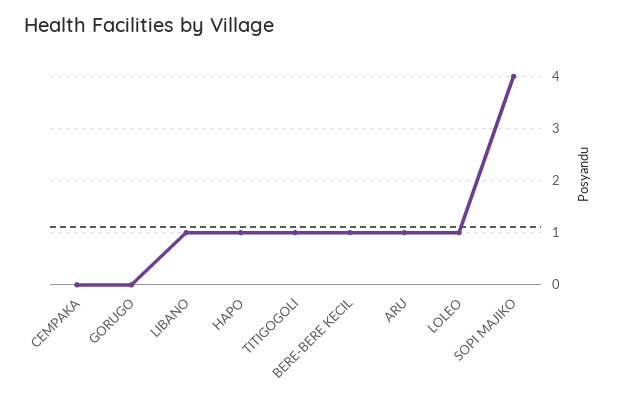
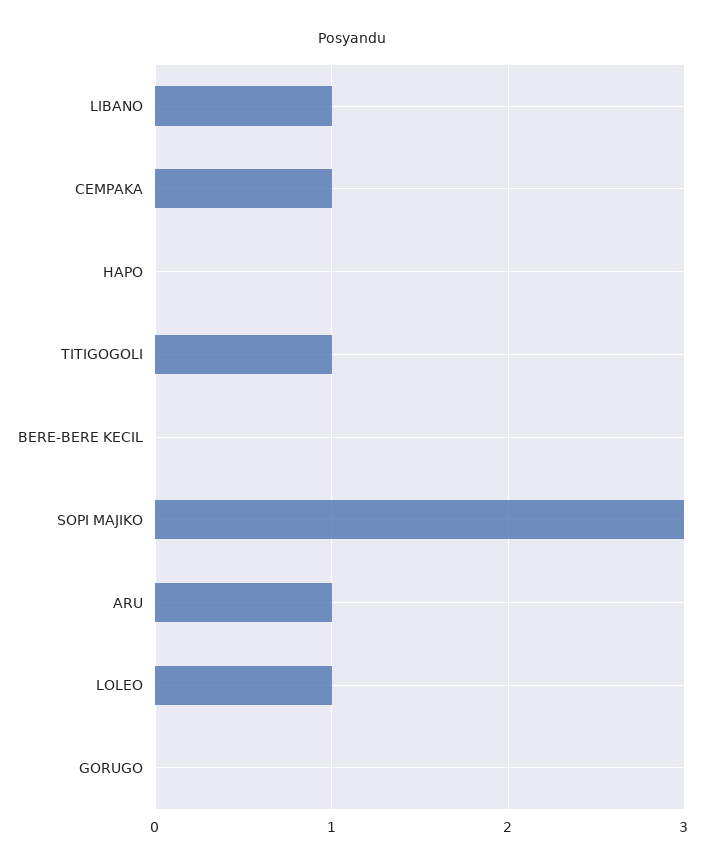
  {
-   "CEMPAKA": 0,
+   "CEMPAKA": 1,
    "GORUGO": 0,
    "LIBANO": 1,
-   "HAPO": 1,
+   "HAPO": 0,
    "TITIGOGOLI": 1,
-   "BERE-BERE KECIL": 1,
+   "BERE-BERE KECIL": 0,
    "ARU": 1,
    "LOLEO": 1,
-   "SOPI MAJIKO": 4
+   "SOPI MAJIKO": 3
  }

